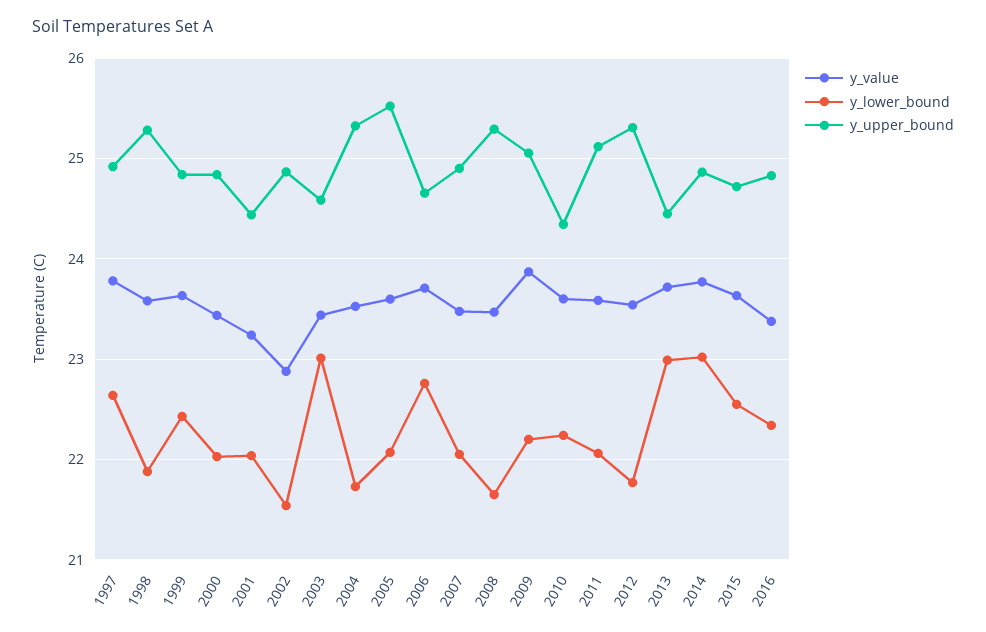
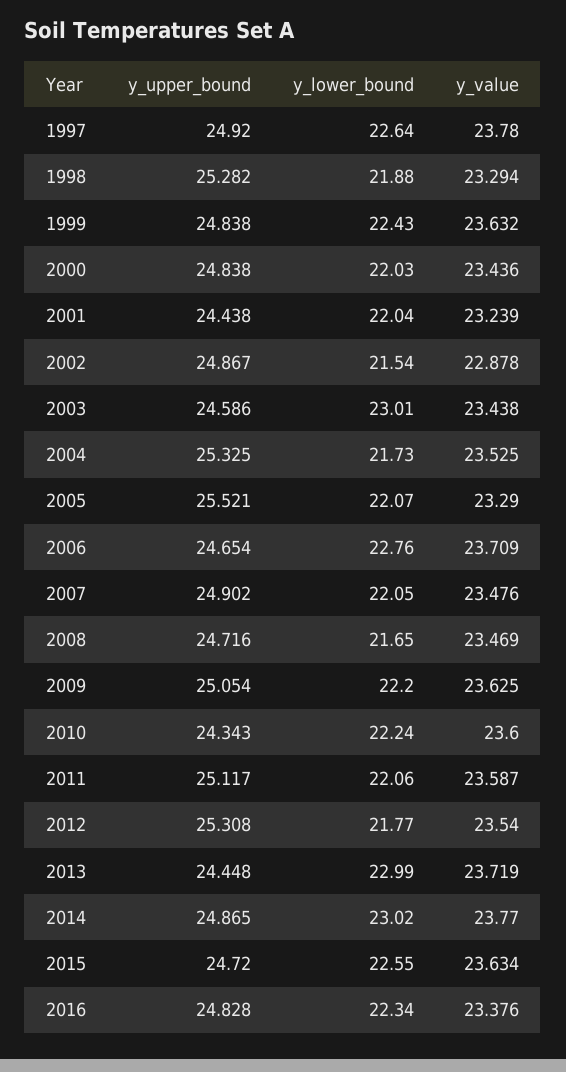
  {
    "y_value": {
      "1997": 23.78,
-     "1998": 23.6,
+     "1998": 23.294,
      "1999": 23.632,
      "2000": 23.436,
      "2001": 23.239,
      "2002": 22.878,
      "2003": 23.438,
      "2004": 23.525,
-     "2005": 23.6,
+     "2005": 23.29,
      "2006": 23.709,
      "2007": 23.476,
      "2008": 23.469,
-     "2009": 23.9,
+     "2009": 23.625,
      "2010": 23.6,
      "2011": 23.587,
      "2012": 23.54,
      "2013": 23.719,
      "2014": 23.77,
      "2015": 23.634,
      "2016": 23.376
    },
    "y_lower_bound": {
      "1997": 22.64,
      "1998": 21.88,
      "1999": 22.43,
      "2000": 22.03,
      "2001": 22.04,
      "2002": 21.54,
      "2003": 23.01,
      "2004": 21.73,
      "2005": 22.07,
      "2006": 22.76,
      "2007": 22.05,
      "2008": 21.65,
      "2009": 22.2,
      "2010": 22.24,
      "2011": 22.06,
      "2012": 21.77,
      "2013": 22.99,
      "2014": 23.02,
      "2015": 22.55,
      "2016": 22.34
    },
    "y_upper_bound": {
      "1997": 24.92,
      "1998": 25.282,
      "1999": 24.838,
      "2000": 24.838,
      "2001": 24.438,
      "2002": 24.867,
      "2003": 24.586,
      "2004": 25.325,
      "2005": 25.521,
      "2006": 24.654,
      "2007": 24.902,
-     "2008": 25.3,
+     "2008": 24.716,
      "2009": 25.054,
      "2010": 24.343,
      "2011": 25.117,
      "2012": 25.308,
      "2013": 24.448,
      "2014": 24.865,
      "2015": 24.72,
      "2016": 24.828
    }
  }

